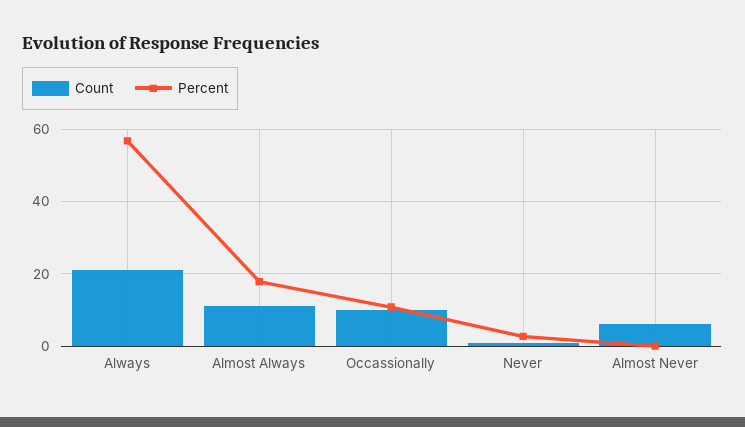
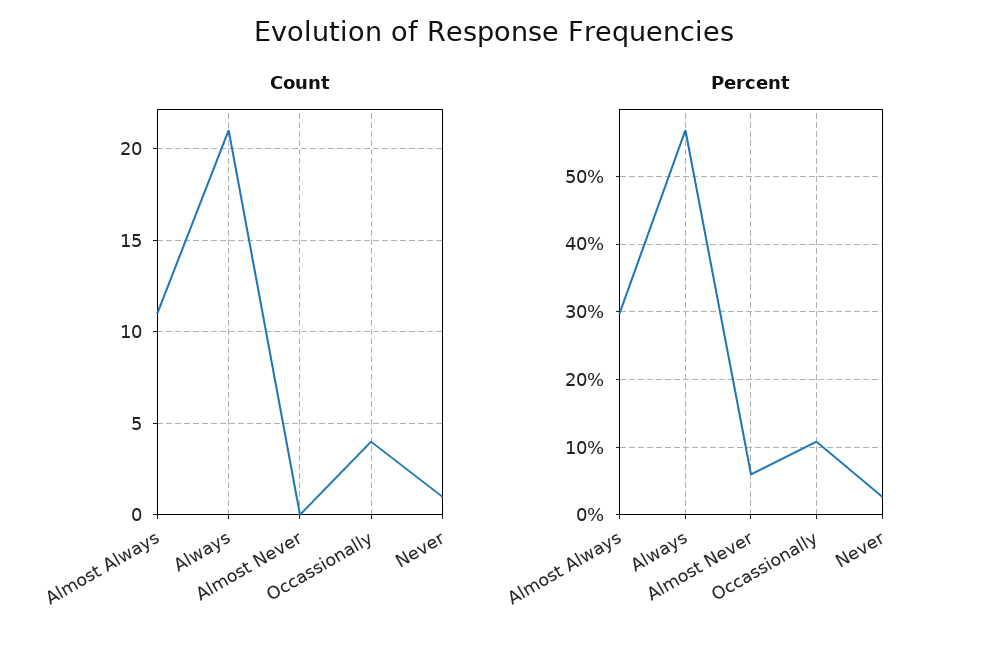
  {
    "Count": {
      "Always": 21,
      "Almost Always": 11,
-     "Occassionally": 10,
+     "Occassionally": 4,
      "Never": 1,
-     "Almost Never": 6
+     "Almost Never": 0
    },
    "Percent": {
      "Always": 57,
-     "Almost Always": 18,
+     "Almost Always": 30,
      "Occassionally": 11,
      "Never": 3,
-     "Almost Never": 0
+     "Almost Never": 6
    }
  }

